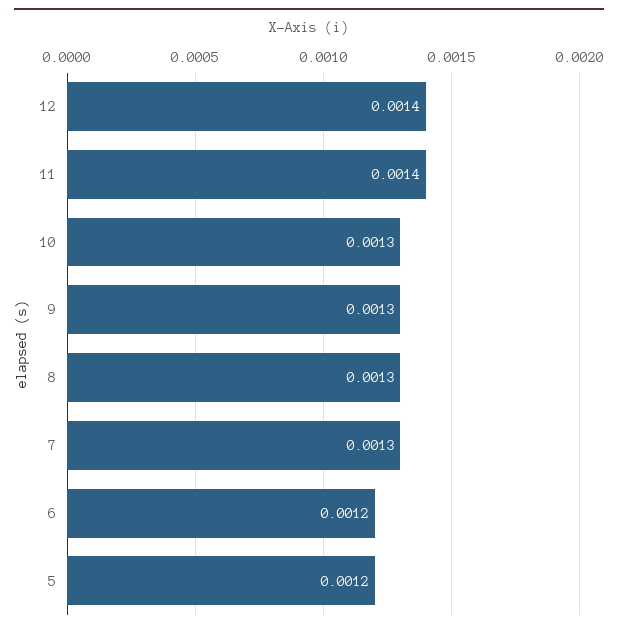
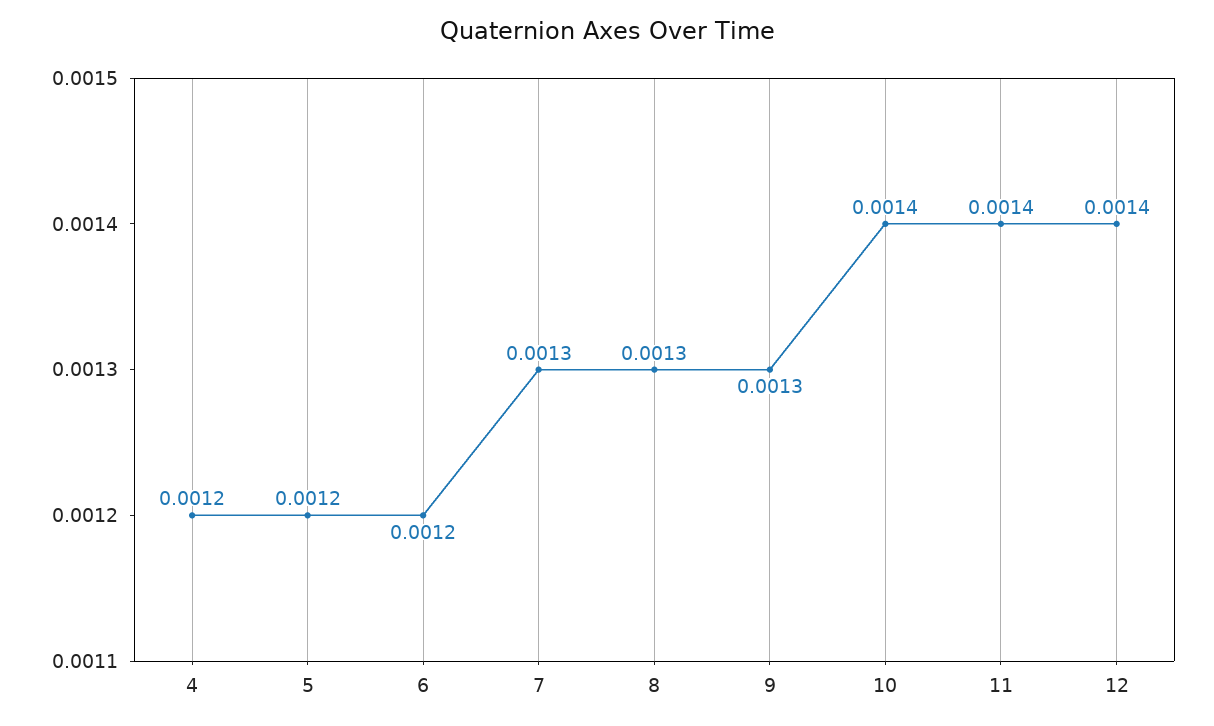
  {
    "12": 0.0014,
    "11": 0.0014,
-   "10": 0.0013,
+   "10": 0.0014,
    "9": 0.0013,
    "8": 0.0013,
    "7": 0.0013,
    "6": 0.0012,
-   "5": 0.0012
+   "5": 0.0012,
+   "4": 0.0012
  }

